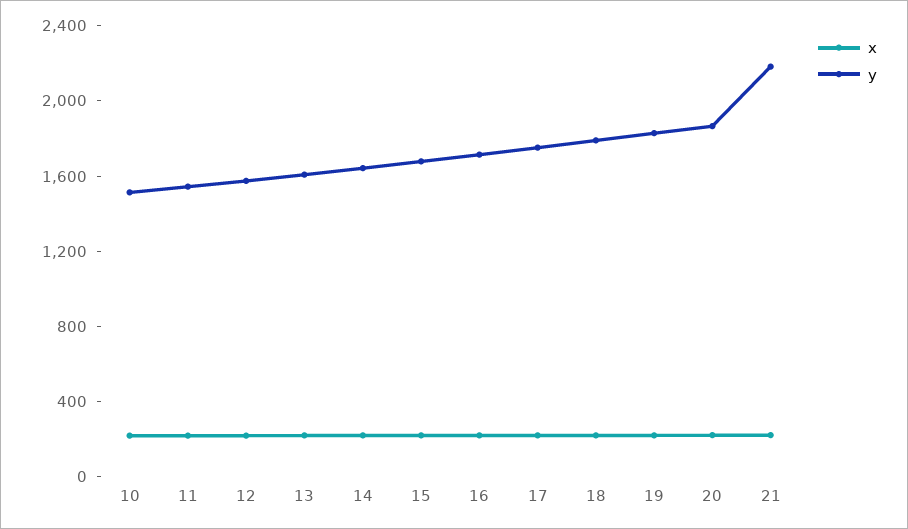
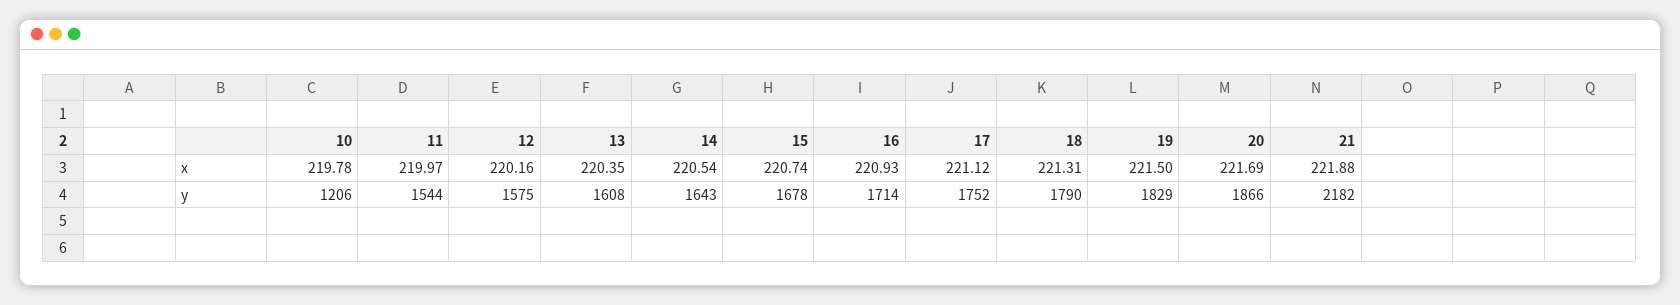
  {
    "x": {
      "10": 219.78,
      "11": 219.97,
      "12": 220.16,
      "13": 220.35,
      "14": 220.54,
      "15": 220.74,
      "16": 220.93,
      "17": 221.12,
      "18": 221.31,
      "19": 221.5,
      "20": 221.69,
      "21": 221.88
    },
    "y": {
-     "10": 1500,
+     "10": 1206,
      "11": 1544,
      "12": 1575,
      "13": 1608,
      "14": 1643,
      "15": 1678,
      "16": 1714,
      "17": 1752,
      "18": 1790,
      "19": 1829,
      "20": 1866,
      "21": 2182
    }
  }

